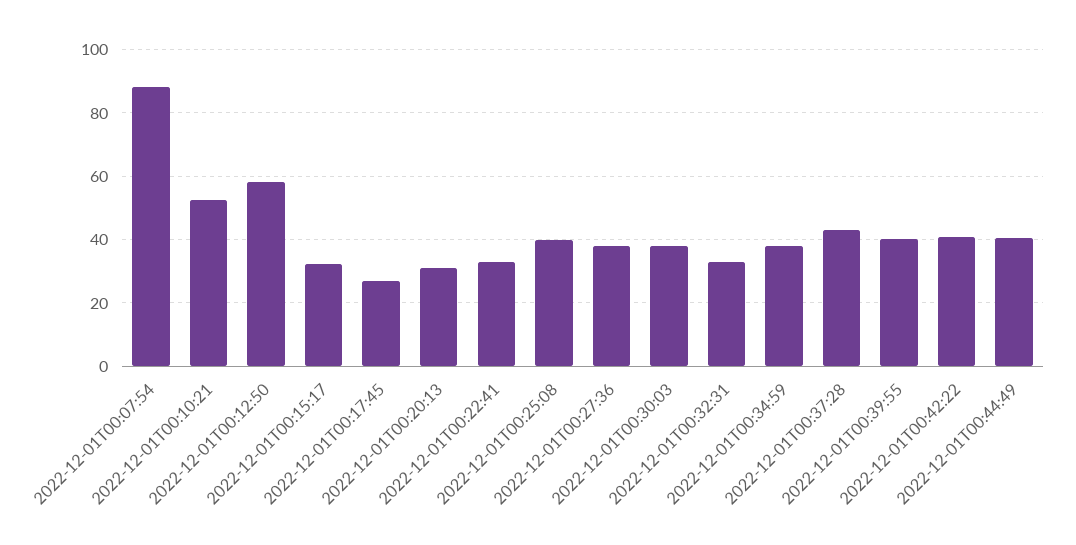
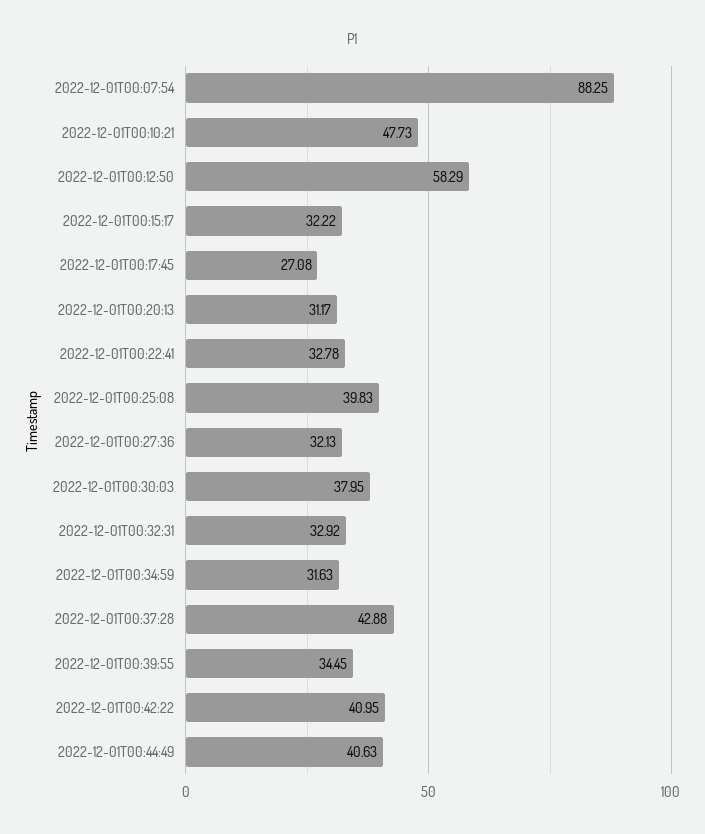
  {
    "2022-12-01T00:07:54": 88.25,
-   "2022-12-01T00:10:21": 52,
+   "2022-12-01T00:10:21": 47.73,
    "2022-12-01T00:12:50": 58.29,
    "2022-12-01T00:15:17": 32.22,
    "2022-12-01T00:17:45": 27.08,
    "2022-12-01T00:20:13": 31.17,
    "2022-12-01T00:22:41": 32.78,
    "2022-12-01T00:25:08": 39.83,
-   "2022-12-01T00:27:36": 38,
+   "2022-12-01T00:27:36": 32.13,
    "2022-12-01T00:30:03": 37.95,
    "2022-12-01T00:32:31": 32.92,
-   "2022-12-01T00:34:59": 38,
+   "2022-12-01T00:34:59": 31.63,
    "2022-12-01T00:37:28": 42.88,
-   "2022-12-01T00:39:55": 40,
+   "2022-12-01T00:39:55": 34.45,
    "2022-12-01T00:42:22": 40.95,
    "2022-12-01T00:44:49": 40.63
  }

